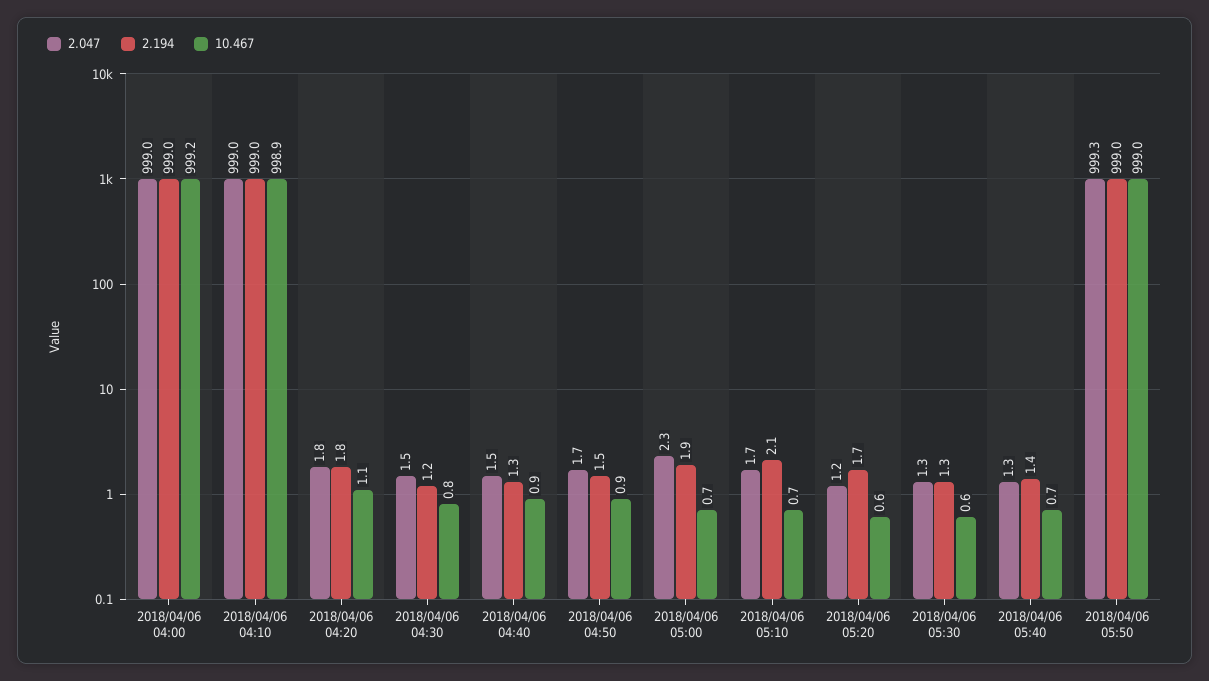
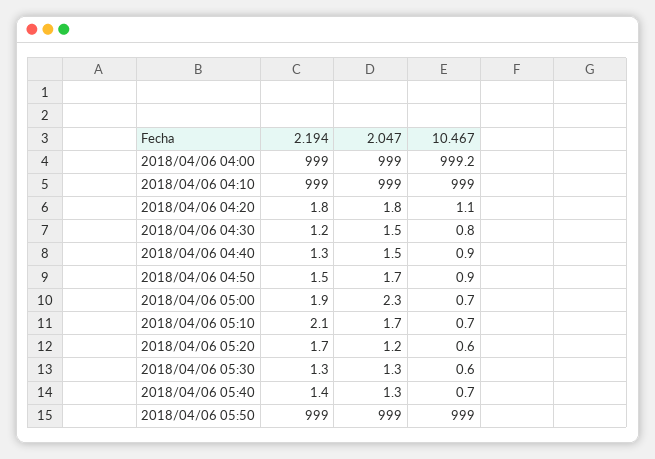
  {
    "2.047": {
      "2018/04/06 04:00": 999,
      "2018/04/06 04:10": 999,
      "2018/04/06 04:20": 1.8,
      "2018/04/06 04:30": 1.5,
      "2018/04/06 04:40": 1.5,
      "2018/04/06 04:50": 1.7,
      "2018/04/06 05:00": 2.3,
      "2018/04/06 05:10": 1.7,
      "2018/04/06 05:20": 1.2,
      "2018/04/06 05:30": 1.3,
      "2018/04/06 05:40": 1.3,
-     "2018/04/06 05:50": 999.3
+     "2018/04/06 05:50": 999
    },
    "2.194": {
      "2018/04/06 04:00": 999,
      "2018/04/06 04:10": 999,
      "2018/04/06 04:20": 1.8,
      "2018/04/06 04:30": 1.2,
      "2018/04/06 04:40": 1.3,
      "2018/04/06 04:50": 1.5,
      "2018/04/06 05:00": 1.9,
      "2018/04/06 05:10": 2.1,
      "2018/04/06 05:20": 1.7,
      "2018/04/06 05:30": 1.3,
      "2018/04/06 05:40": 1.4,
      "2018/04/06 05:50": 999
    },
    "10.467": {
      "2018/04/06 04:00": 999.2,
-     "2018/04/06 04:10": 998.9,
+     "2018/04/06 04:10": 999,
      "2018/04/06 04:20": 1.1,
      "2018/04/06 04:30": 0.8,
      "2018/04/06 04:40": 0.9,
      "2018/04/06 04:50": 0.9,
      "2018/04/06 05:00": 0.7,
      "2018/04/06 05:10": 0.7,
      "2018/04/06 05:20": 0.6,
      "2018/04/06 05:30": 0.6,
      "2018/04/06 05:40": 0.7,
      "2018/04/06 05:50": 999
    }
  }

